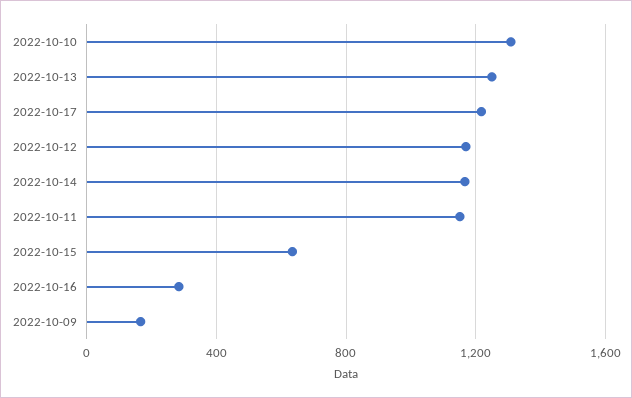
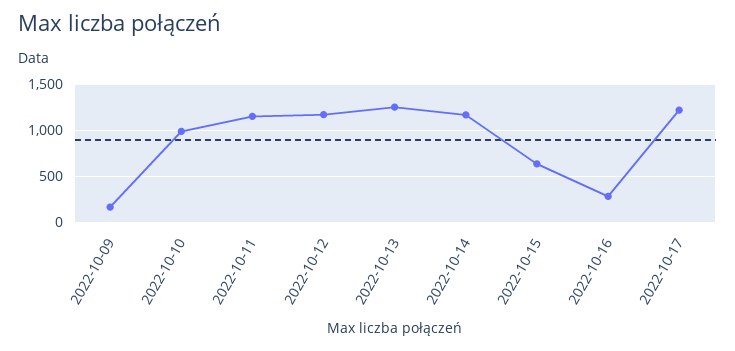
  {
-   "2022-10-10": 1300,
+   "2022-10-10": 1000,
    "2022-10-13": 1250,
    "2022-10-17": 1200,
    "2022-10-12": 1150,
    "2022-10-14": 1150,
    "2022-10-11": 1150,
    "2022-10-15": 650,
    "2022-10-16": 300,
    "2022-10-09": 150
  }

